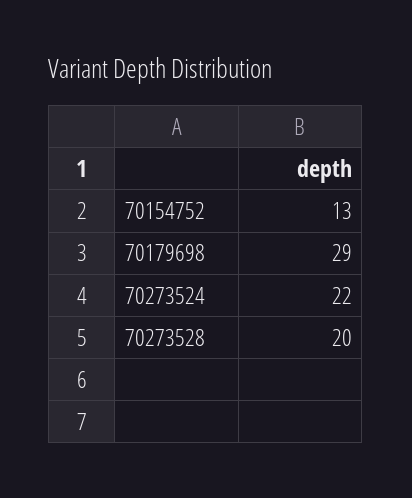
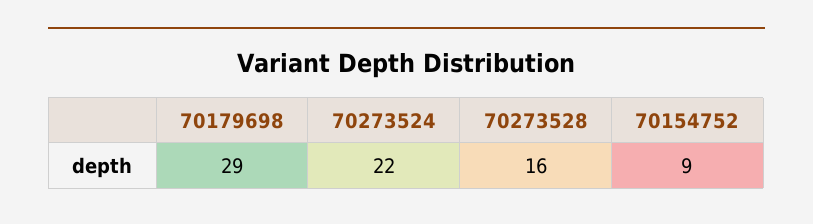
  {
-   "70154752": 13,
+   "70154752": 9,
    "70179698": 29,
    "70273524": 22,
-   "70273528": 20
+   "70273528": 16
  }

